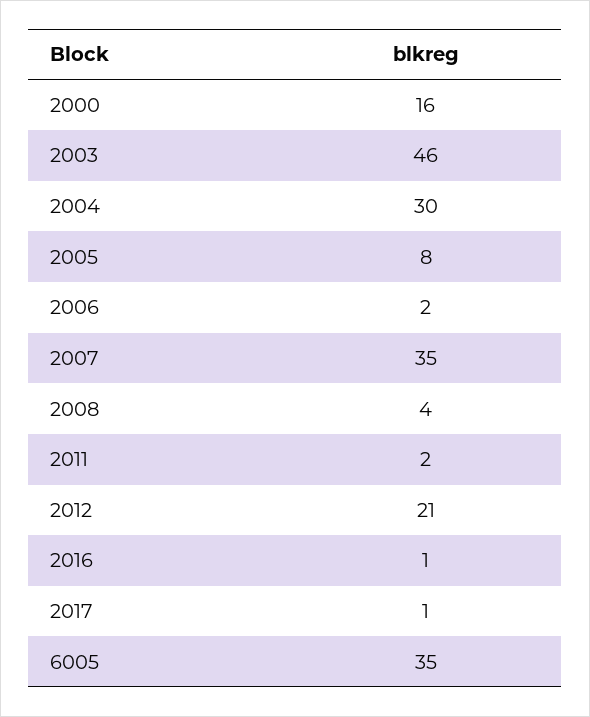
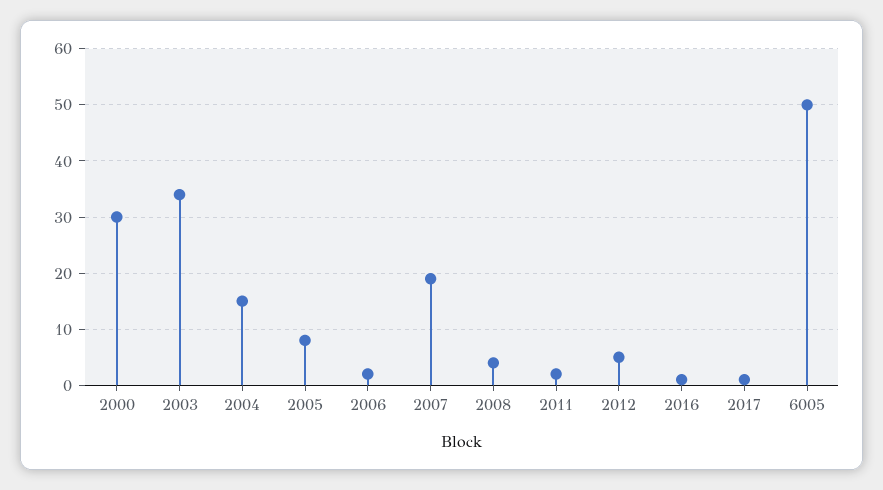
  {
-   "2000": 16,
+   "2000": 30,
-   "2003": 46,
+   "2003": 35,
-   "2004": 30,
+   "2004": 15,
    "2005": 8,
    "2006": 2,
-   "2007": 35,
+   "2007": 20,
    "2008": 4,
    "2011": 2,
-   "2012": 21,
+   "2012": 5,
    "2016": 1,
    "2017": 1,
-   "6005": 35
+   "6005": 50
  }

